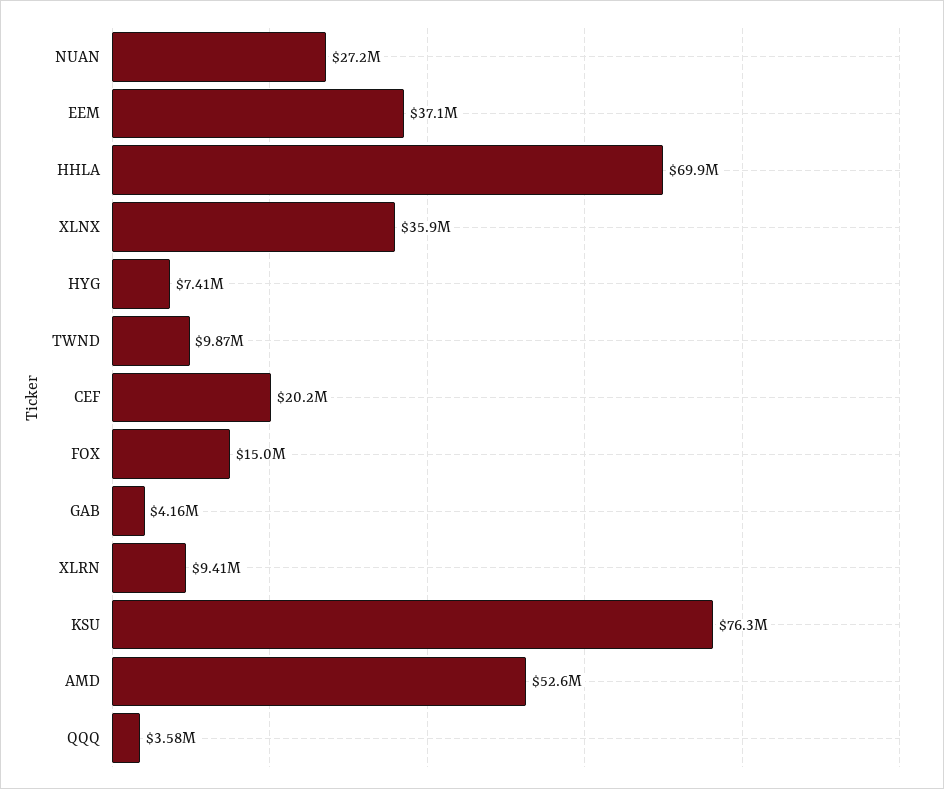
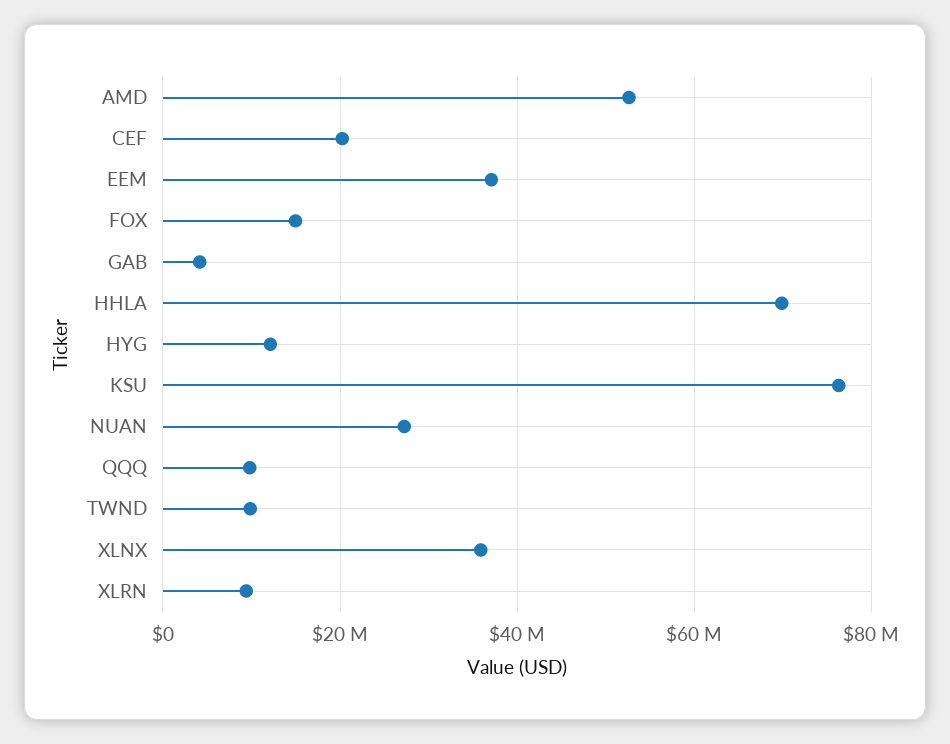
  {
    "NUAN": 27200000,
    "EEM": 37100000,
    "HHLA": 69900000,
    "XLNX": 35900000,
-   "HYG": 7410000,
+   "HYG": 12000000,
    "TWND": 9870000,
    "CEF": 20200000,
    "FOX": 15000000,
    "GAB": 4160000,
    "XLRN": 9410000,
    "KSU": 76300000,
    "AMD": 52600000,
-   "QQQ": 3580000
+   "QQQ": 10000000
  }

